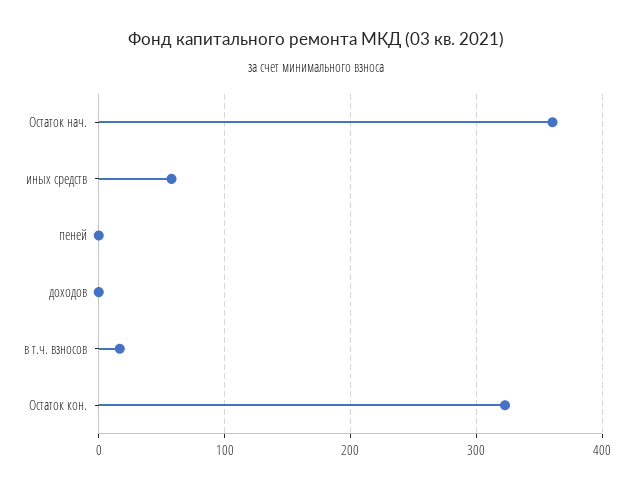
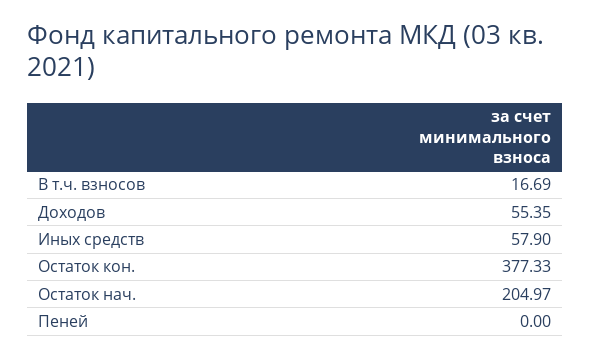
  {
-   "Остаток нач.": 360,
+   "Остаток нач.": 204.97,
    "иных средств": 57.9,
    "пеней": 0,
-   "доходов": 0,
+   "доходов": 55.35,
    "в т.ч. взносов": 16.69,
-   "Остаток кон.": 320
+   "Остаток кон.": 377.33
  }

